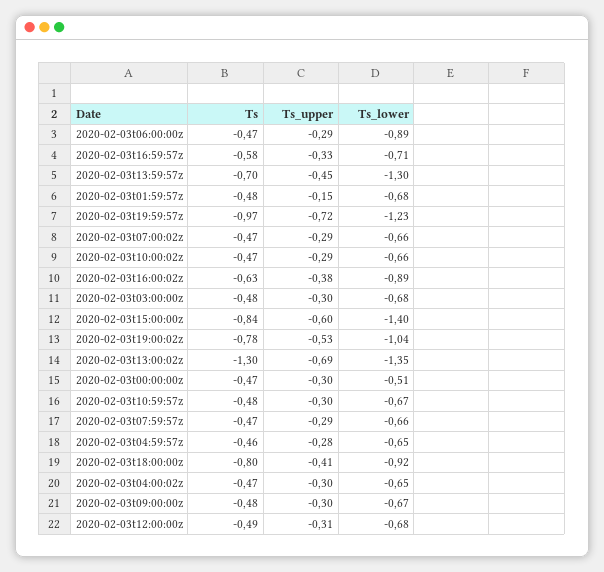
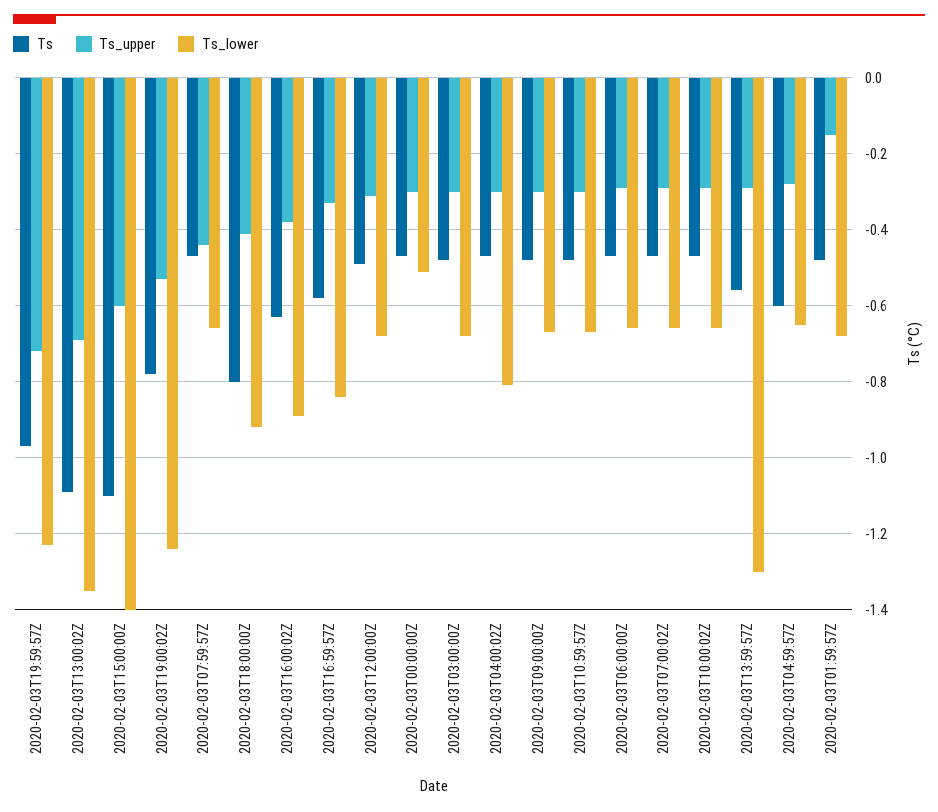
  {
    "Ts": {
      "2020-02-03t06:00:00z": -0.47,
      "2020-02-03t16:59:57z": -0.58,
-     "2020-02-03t13:59:57z": -0.7,
+     "2020-02-03t13:59:57z": -0.55,
      "2020-02-03t01:59:57z": -0.48,
      "2020-02-03t19:59:57z": -0.97,
      "2020-02-03t07:00:02z": -0.47,
      "2020-02-03t10:00:02z": -0.47,
      "2020-02-03t16:00:02z": -0.63,
      "2020-02-03t03:00:00z": -0.48,
-     "2020-02-03t15:00:00z": -0.84,
+     "2020-02-03t15:00:00z": -1.1,
      "2020-02-03t19:00:02z": -0.78,
-     "2020-02-03t13:00:02z": -1.3,
+     "2020-02-03t13:00:02z": -1.1,
      "2020-02-03t00:00:00z": -0.47,
      "2020-02-03t10:59:57z": -0.48,
      "2020-02-03t07:59:57z": -0.47,
-     "2020-02-03t04:59:57z": -0.46,
+     "2020-02-03t04:59:57z": -0.6,
      "2020-02-03t18:00:00z": -0.8,
      "2020-02-03t04:00:02z": -0.47,
      "2020-02-03t09:00:00z": -0.48,
      "2020-02-03t12:00:00z": -0.49
    },
    "Ts_upper": {
      "2020-02-03t06:00:00z": -0.29,
      "2020-02-03t16:59:57z": -0.33,
-     "2020-02-03t13:59:57z": -0.45,
+     "2020-02-03t13:59:57z": -0.3,
      "2020-02-03t01:59:57z": -0.15,
      "2020-02-03t19:59:57z": -0.72,
      "2020-02-03t07:00:02z": -0.29,
      "2020-02-03t10:00:02z": -0.29,
      "2020-02-03t16:00:02z": -0.38,
      "2020-02-03t03:00:00z": -0.3,
      "2020-02-03t15:00:00z": -0.6,
      "2020-02-03t19:00:02z": -0.53,
      "2020-02-03t13:00:02z": -0.69,
      "2020-02-03t00:00:00z": -0.3,
      "2020-02-03t10:59:57z": -0.3,
-     "2020-02-03t07:59:57z": -0.29,
+     "2020-02-03t07:59:57z": -0.45,
      "2020-02-03t04:59:57z": -0.28,
      "2020-02-03t18:00:00z": -0.41,
      "2020-02-03t04:00:02z": -0.3,
      "2020-02-03t09:00:00z": -0.3,
      "2020-02-03t12:00:00z": -0.31
    },
    "Ts_lower": {
-     "2020-02-03t06:00:00z": -0.89,
+     "2020-02-03t06:00:00z": -0.65,
-     "2020-02-03t16:59:57z": -0.71,
+     "2020-02-03t16:59:57z": -0.85,
      "2020-02-03t13:59:57z": -1.3,
      "2020-02-03t01:59:57z": -0.68,
      "2020-02-03t19:59:57z": -1.23,
      "2020-02-03t07:00:02z": -0.66,
      "2020-02-03t10:00:02z": -0.66,
      "2020-02-03t16:00:02z": -0.89,
      "2020-02-03t03:00:00z": -0.68,
      "2020-02-03t15:00:00z": -1.4,
-     "2020-02-03t19:00:02z": -1.04,
+     "2020-02-03t19:00:02z": -1.25,
      "2020-02-03t13:00:02z": -1.35,
      "2020-02-03t00:00:00z": -0.51,
      "2020-02-03t10:59:57z": -0.67,
      "2020-02-03t07:59:57z": -0.66,
      "2020-02-03t04:59:57z": -0.65,
      "2020-02-03t18:00:00z": -0.92,
-     "2020-02-03t04:00:02z": -0.65,
+     "2020-02-03t04:00:02z": -0.8,
      "2020-02-03t09:00:00z": -0.67,
      "2020-02-03t12:00:00z": -0.68
    }
  }

